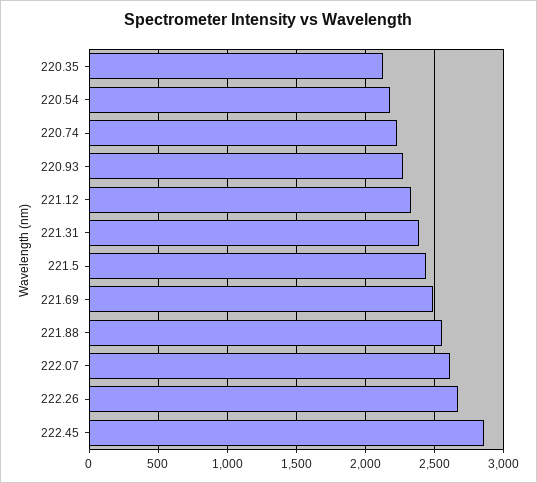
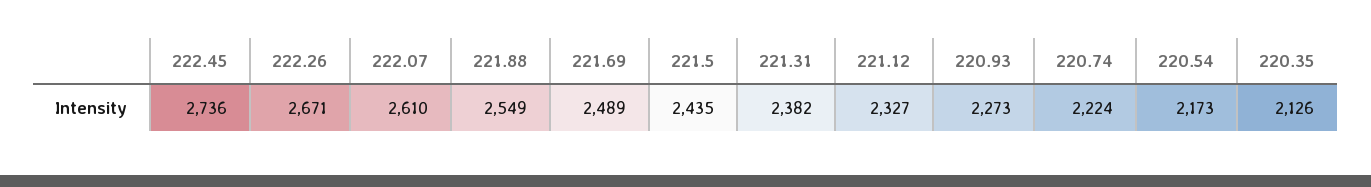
  {
    "220.35": 2126,
    "220.54": 2173,
    "220.74": 2224,
    "220.93": 2273,
    "221.12": 2327,
    "221.31": 2382,
    "221.5": 2435,
    "221.69": 2489,
    "221.88": 2549,
    "222.07": 2610,
    "222.26": 2671,
-   "222.45": 2850
+   "222.45": 2736
  }

